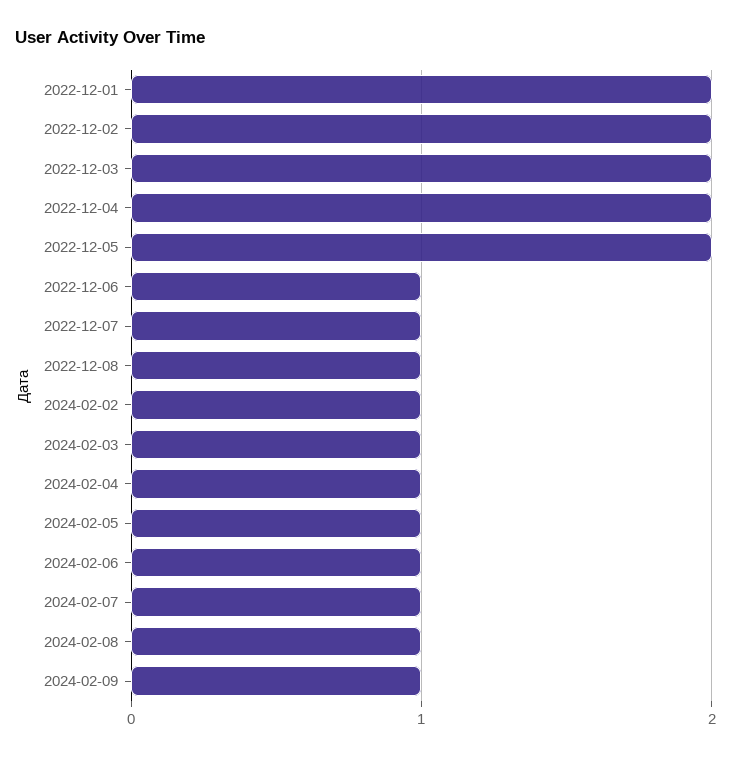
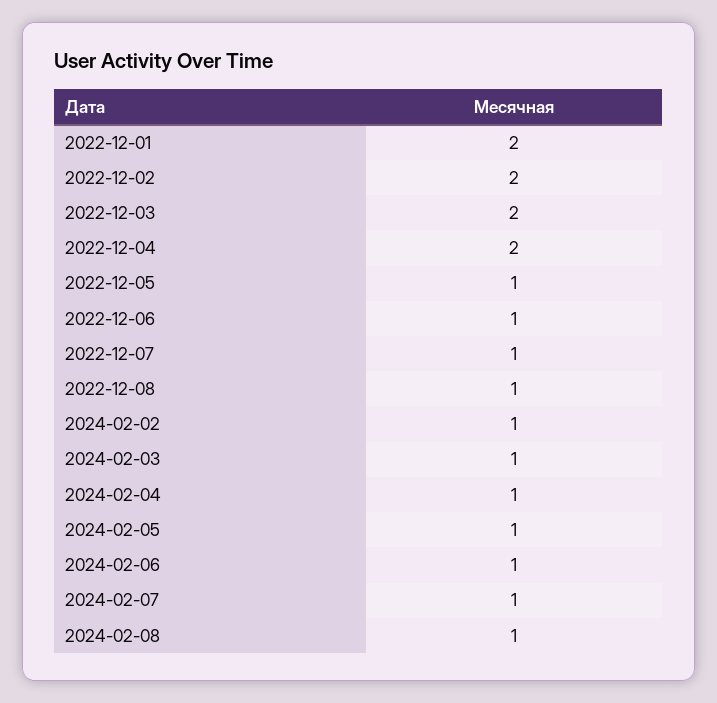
  {
    "2022-12-01": 2,
    "2022-12-02": 2,
    "2022-12-03": 2,
    "2022-12-04": 2,
-   "2022-12-05": 2,
+   "2022-12-05": 1,
    "2022-12-06": 1,
    "2022-12-07": 1,
    "2022-12-08": 1,
    "2024-02-02": 1,
    "2024-02-03": 1,
    "2024-02-04": 1,
    "2024-02-05": 1,
    "2024-02-06": 1,
    "2024-02-07": 1,
-   "2024-02-08": 1,
+   "2024-02-08": 1
-   "2024-02-09": 1
  }

